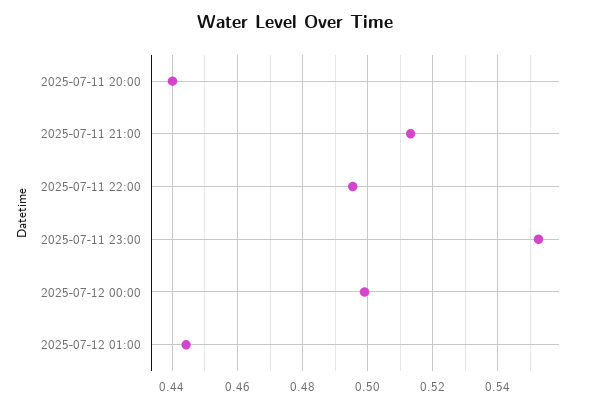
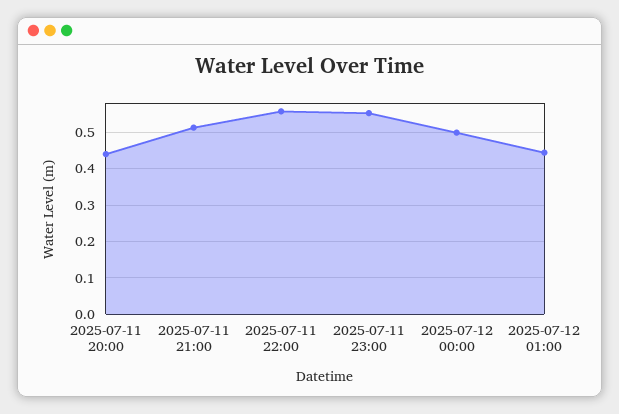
  {
    "2025-07-11 20:00": 0.44,
    "2025-07-11 21:00": 0.514,
-   "2025-07-11 22:00": 0.496,
+   "2025-07-11 22:00": 0.56,
    "2025-07-11 23:00": 0.552,
    "2025-07-12 00:00": 0.5,
    "2025-07-12 01:00": 0.444
  }

